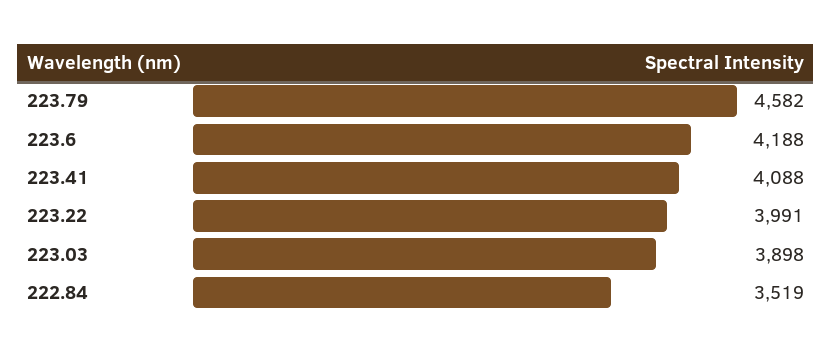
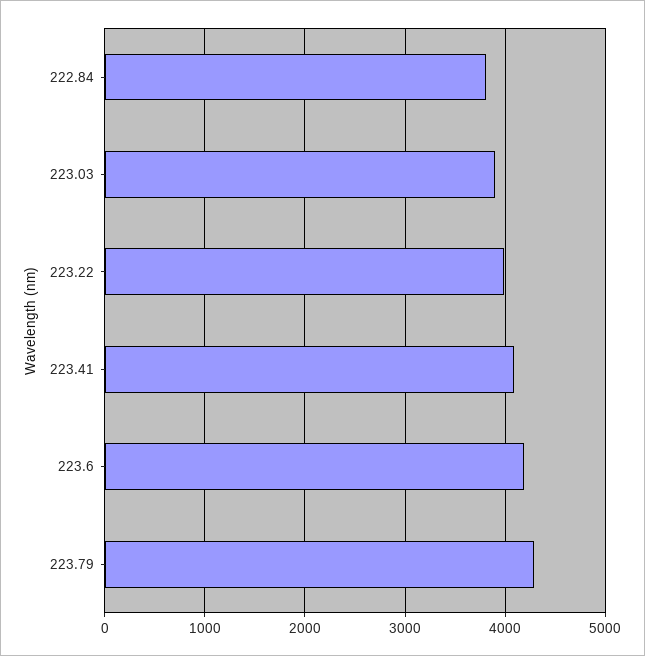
  {
-   "223.79": 4582,
+   "223.79": 4300,
    "223.6": 4188,
    "223.41": 4088,
    "223.22": 3991,
    "223.03": 3898,
-   "222.84": 3519
+   "222.84": 3800
  }

